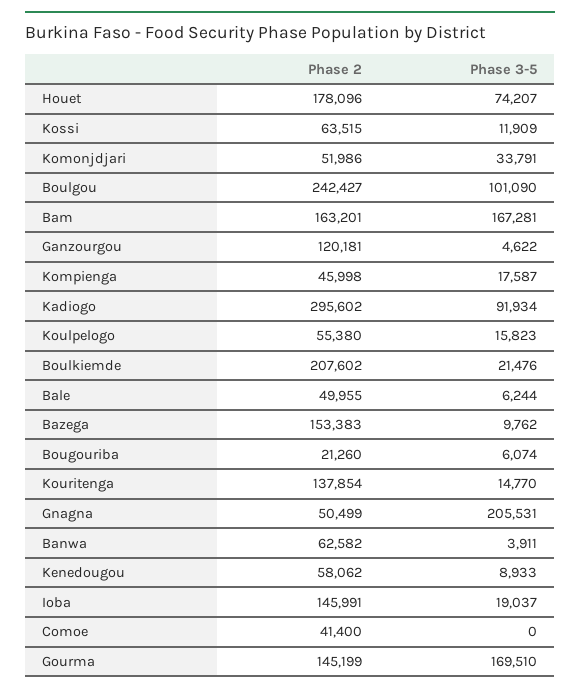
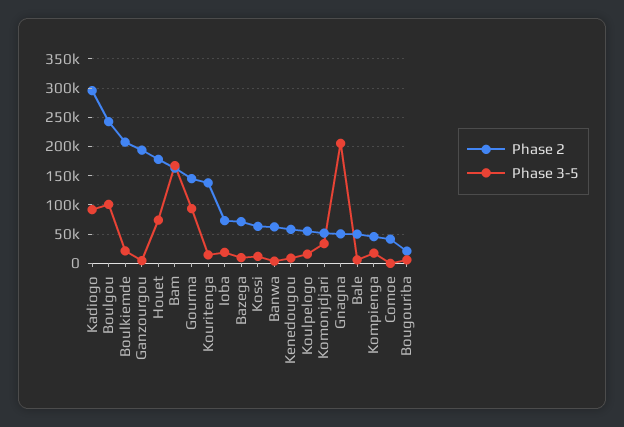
  {
    "Phase 2": {
      "Houet": 178096,
      "Kossi": 63515,
      "Komonjdjari": 51986,
      "Boulgou": 242427,
      "Bam": 163201,
-     "Ganzourgou": 120181,
+     "Ganzourgou": 200000,
      "Kompienga": 45998,
      "Kadiogo": 295602,
      "Koulpelogo": 55380,
      "Boulkiemde": 207602,
      "Bale": 49955,
-     "Bazega": 153383,
+     "Bazega": 75000,
      "Bougouriba": 21260,
      "Kouritenga": 137854,
      "Gnagna": 50499,
      "Banwa": 62582,
      "Kenedougou": 58062,
-     "Ioba": 145991,
+     "Ioba": 75000,
      "Comoe": 41400,
      "Gourma": 145199
    },
    "Phase 3-5": {
      "Houet": 74207,
      "Kossi": 11909,
      "Komonjdjari": 33791,
      "Boulgou": 101090,
      "Bam": 167281,
      "Ganzourgou": 4622,
      "Kompienga": 17587,
      "Kadiogo": 91934,
      "Koulpelogo": 15823,
      "Boulkiemde": 21476,
      "Bale": 6244,
      "Bazega": 9762,
      "Bougouriba": 6074,
      "Kouritenga": 14770,
      "Gnagna": 205531,
      "Banwa": 3911,
      "Kenedougou": 8933,
      "Ioba": 19037,
      "Comoe": 0,
-     "Gourma": 169510
+     "Gourma": 100000
    }
  }

